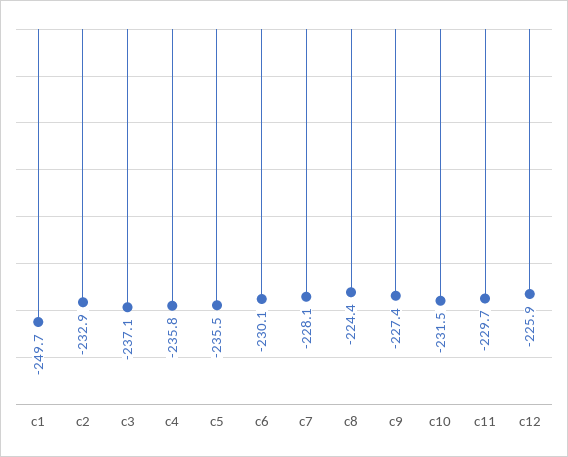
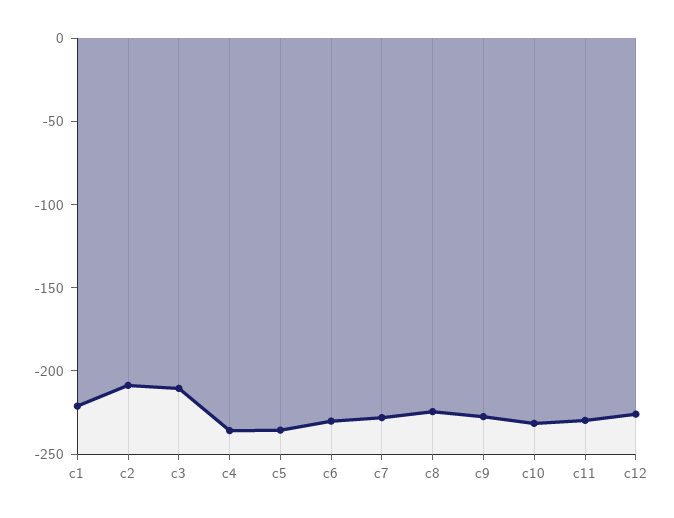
  {
-   "c1": -249.7,
+   "c1": -220,
-   "c2": -232.9,
+   "c2": -210,
-   "c3": -237.1,
+   "c3": -210,
    "c4": -235.8,
    "c5": -235.5,
    "c6": -230.1,
    "c7": -228.1,
    "c8": -224.4,
    "c9": -227.4,
    "c10": -231.5,
    "c11": -229.7,
    "c12": -225.9
  }

